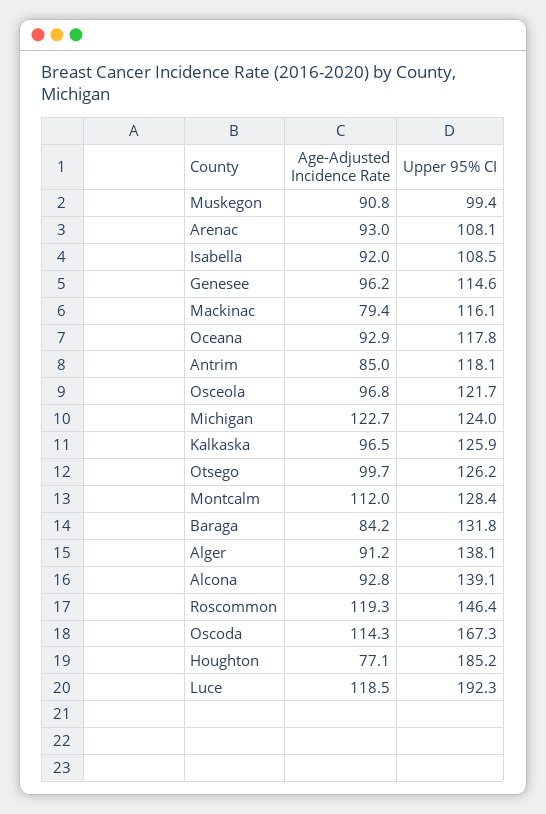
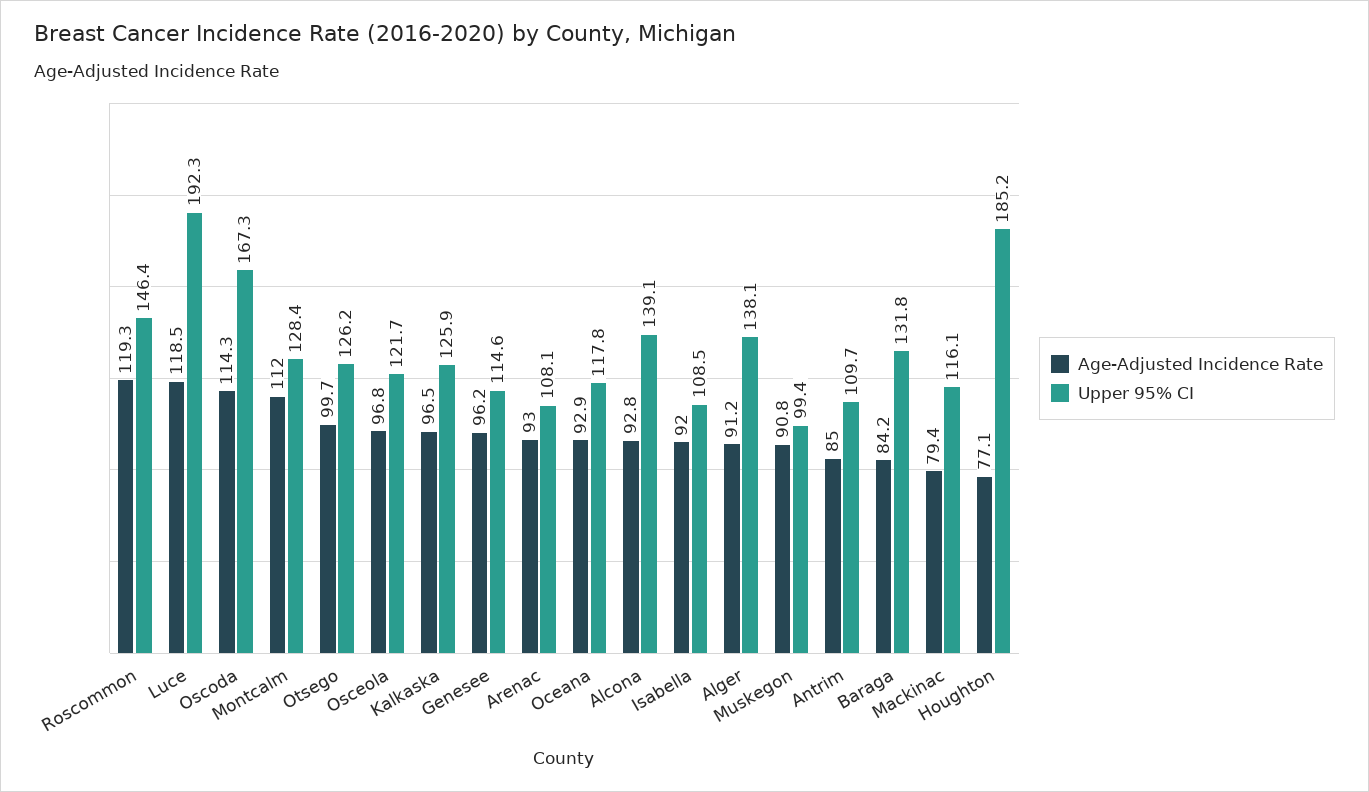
  {
    "Age-Adjusted Incidence Rate": {
      "Muskegon": 90.8,
      "Arenac": 93,
      "Isabella": 92,
      "Genesee": 96.2,
      "Mackinac": 79.4,
      "Oceana": 92.9,
      "Antrim": 85,
      "Osceola": 96.8,
-     "Michigan": 122.7,
      "Kalkaska": 96.5,
      "Otsego": 99.7,
      "Montcalm": 112,
      "Baraga": 84.2,
      "Alger": 91.2,
      "Alcona": 92.8,
      "Roscommon": 119.3,
      "Oscoda": 114.3,
      "Houghton": 77.1,
      "Luce": 118.5
    },
    "Upper 95% CI": {
      "Muskegon": 99.4,
      "Arenac": 108.1,
      "Isabella": 108.5,
      "Genesee": 114.6,
      "Mackinac": 116.1,
      "Oceana": 117.8,
-     "Antrim": 118.1,
+     "Antrim": 109.7,
      "Osceola": 121.7,
-     "Michigan": 124,
      "Kalkaska": 125.9,
      "Otsego": 126.2,
      "Montcalm": 128.4,
      "Baraga": 131.8,
      "Alger": 138.1,
      "Alcona": 139.1,
      "Roscommon": 146.4,
      "Oscoda": 167.3,
      "Houghton": 185.2,
      "Luce": 192.3
    }
  }

